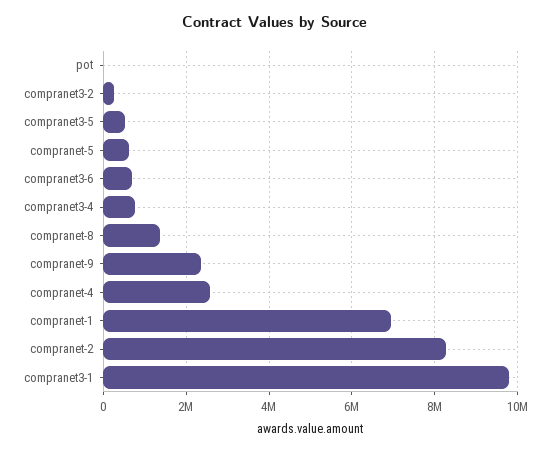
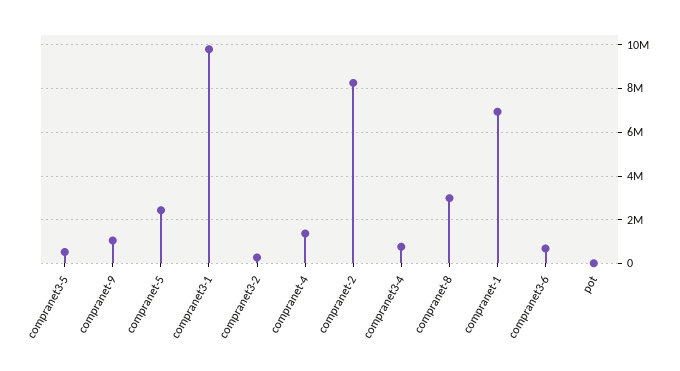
  {
    "pot": 0,
    "compranet3-2": 200000,
    "compranet3-5": 600000,
-   "compranet-5": 600000,
+   "compranet-5": 2500000,
    "compranet3-6": 600000,
    "compranet3-4": 800000,
-   "compranet-8": 1400000,
+   "compranet-8": 3000000,
-   "compranet-9": 2400000,
+   "compranet-9": 1000000,
-   "compranet-4": 2600000,
+   "compranet-4": 1500000,
    "compranet-1": 7000000,
    "compranet-2": 8200000,
    "compranet3-1": 9800000
  }

